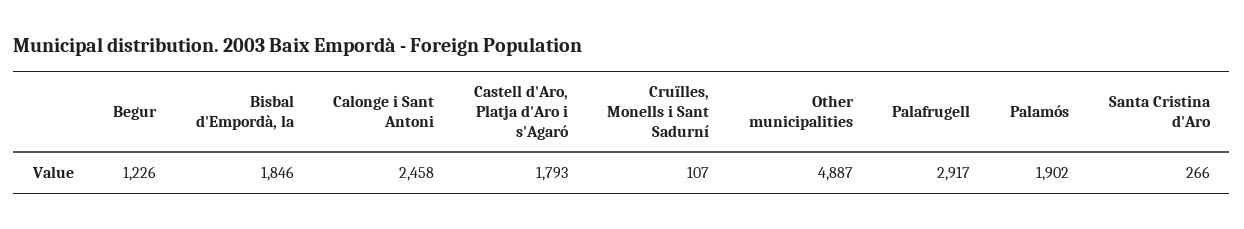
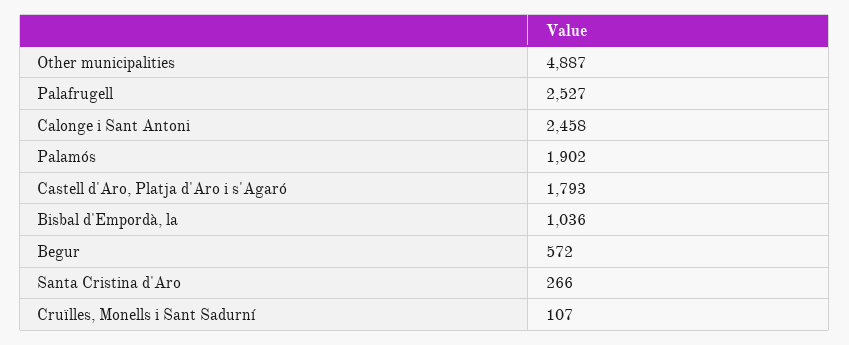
  {
-   "Begur": 1226,
+   "Begur": 572,
-   "Bisbal d'Empordà, la": 1846,
+   "Bisbal d'Empordà, la": 1036,
    "Calonge i Sant Antoni": 2458,
    "Castell d'Aro, Platja d'Aro i s'Agaró": 1793,
    "Cruïlles, Monells i Sant Sadurní": 107,
    "Other municipalities": 4887,
-   "Palafrugell": 2917,
+   "Palafrugell": 2527,
    "Palamós": 1902,
    "Santa Cristina d'Aro": 266
  }

